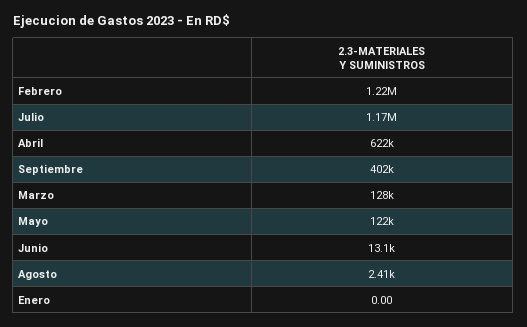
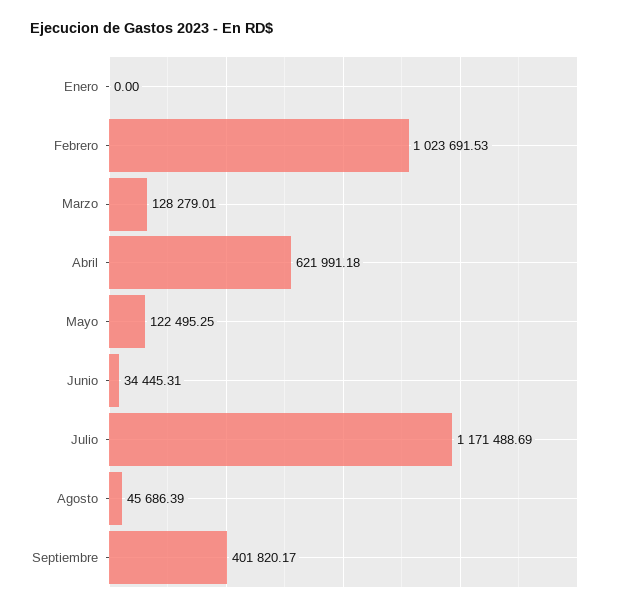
  {
-   "Febrero": 1220000,
+   "Febrero": 1023691.53,
    "Julio": 1171488.69,
    "Abril": 621991.18,
    "Septiembre": 401820.17,
    "Marzo": 128279.01,
    "Mayo": 122495.25,
-   "Junio": 13100,
+   "Junio": 34445.31,
-   "Agosto": 2410,
+   "Agosto": 45686.39,
    "Enero": 0
  }

